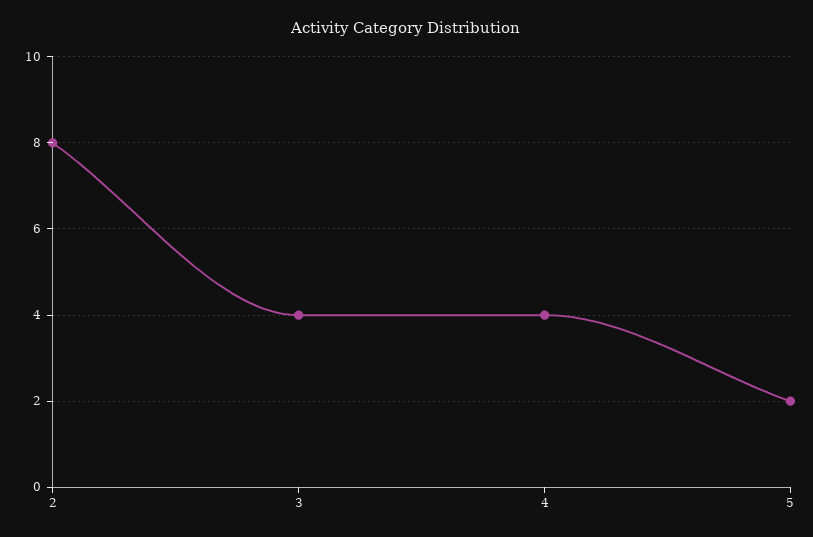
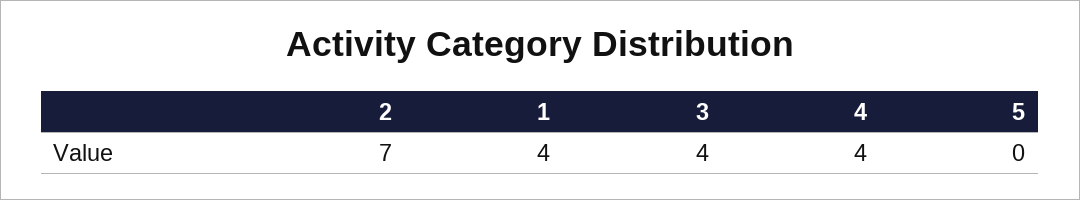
  {
-   "2": 8,
+   "2": 7,
    "3": 4,
    "4": 4,
-   "5": 2
+   "5": 0,
+   "1": 4
  }

